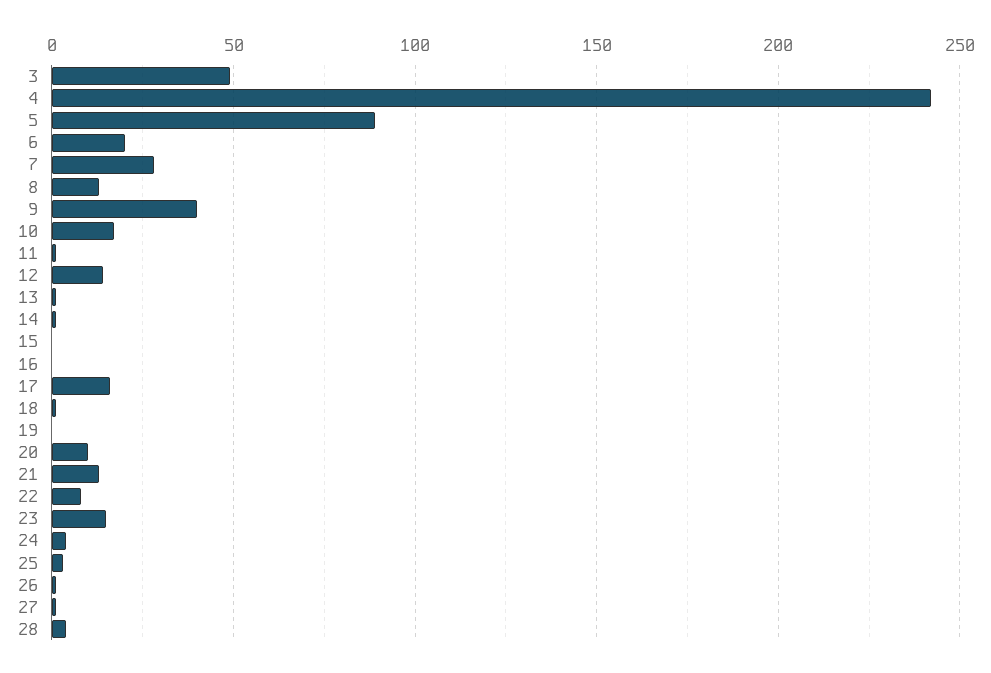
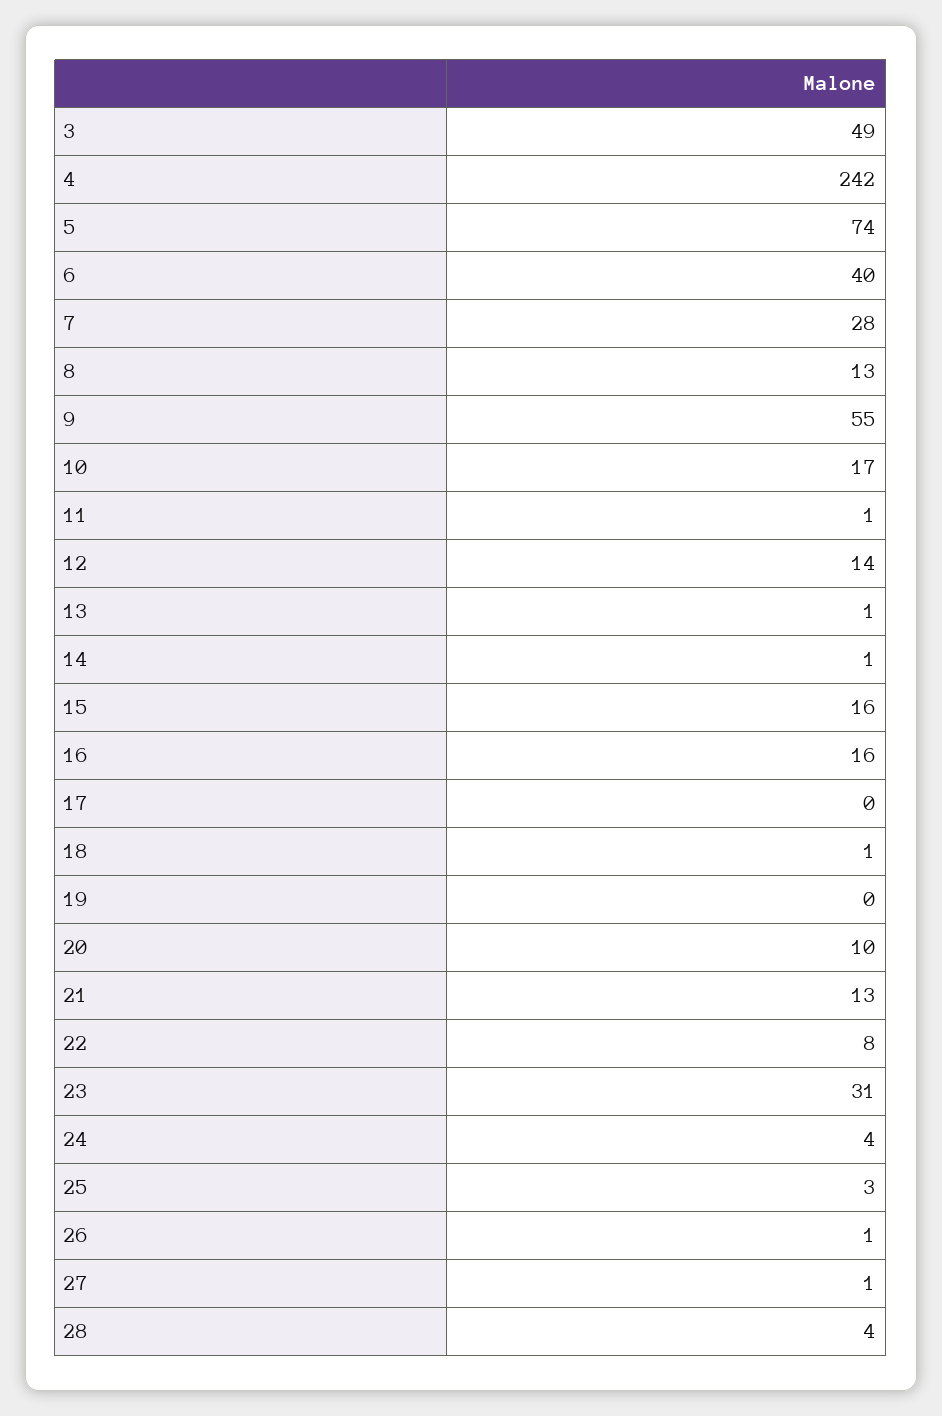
  {
    "3": 49,
    "4": 242,
-   "5": 90,
+   "5": 74,
-   "6": 20,
+   "6": 40,
    "7": 28,
    "8": 13,
-   "9": 40,
+   "9": 55,
    "10": 17,
    "11": 1,
    "12": 14,
    "13": 1,
    "14": 1,
-   "15": 0,
+   "15": 16,
-   "16": 0,
+   "16": 16,
-   "17": 15,
+   "17": 0,
    "18": 1,
    "19": 0,
    "20": 10,
    "21": 13,
    "22": 8,
-   "23": 15,
+   "23": 31,
    "24": 4,
    "25": 3,
    "26": 1,
    "27": 1,
    "28": 4
  }

